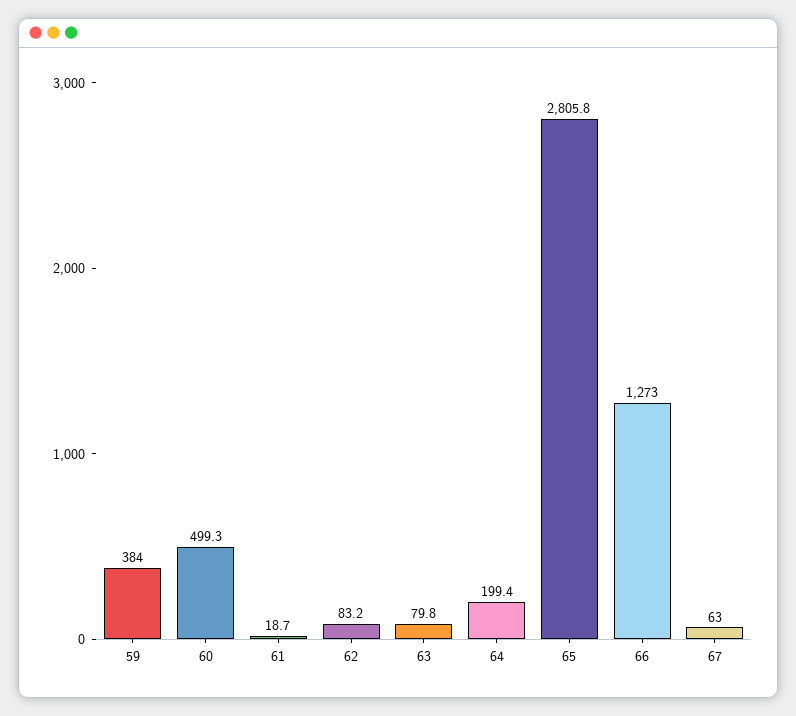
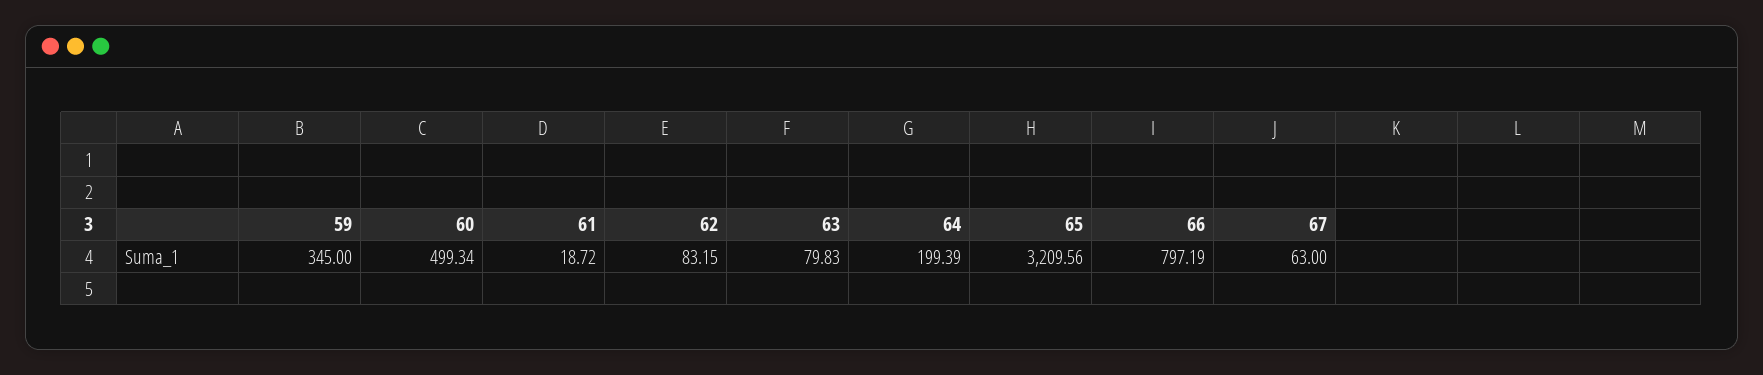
  {
-   "59": 384,
+   "59": 345,
    "60": 499.34,
    "61": 18.72,
    "62": 83.15,
    "63": 79.83,
    "64": 199.39,
-   "65": 2805.8,
+   "65": 3209.56,
-   "66": 1273,
+   "66": 797.19,
    "67": 63
  }

